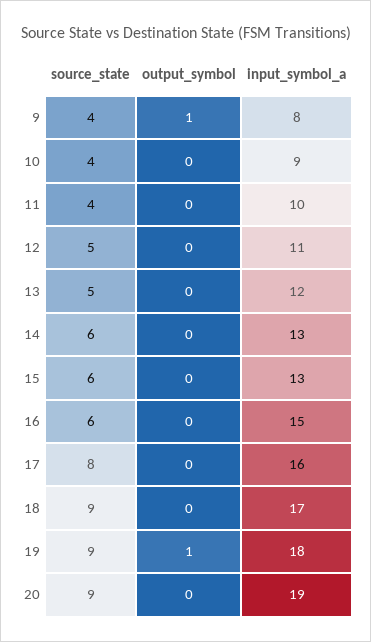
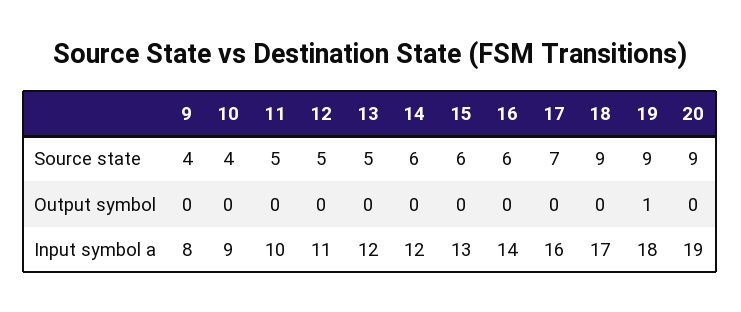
  {
    "source_state": {
      "9": 4,
      "10": 4,
-     "11": 4,
+     "11": 5,
      "12": 5,
      "13": 5,
      "14": 6,
      "15": 6,
      "16": 6,
-     "17": 8,
+     "17": 7,
      "18": 9,
      "19": 9,
      "20": 9
    },
    "output_symbol": {
-     "9": 1,
+     "9": 0,
      "10": 0,
      "11": 0,
      "12": 0,
      "13": 0,
      "14": 0,
      "15": 0,
      "16": 0,
      "17": 0,
      "18": 0,
      "19": 1,
      "20": 0
    },
    "input_symbol_a": {
      "9": 8,
      "10": 9,
      "11": 10,
      "12": 11,
      "13": 12,
-     "14": 13,
+     "14": 12,
      "15": 13,
-     "16": 15,
+     "16": 14,
      "17": 16,
      "18": 17,
      "19": 18,
      "20": 19
    }
  }

